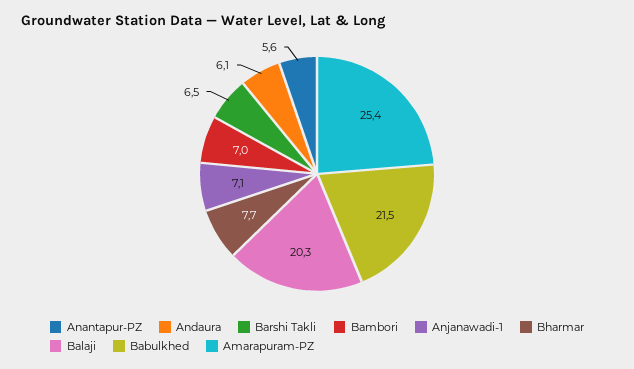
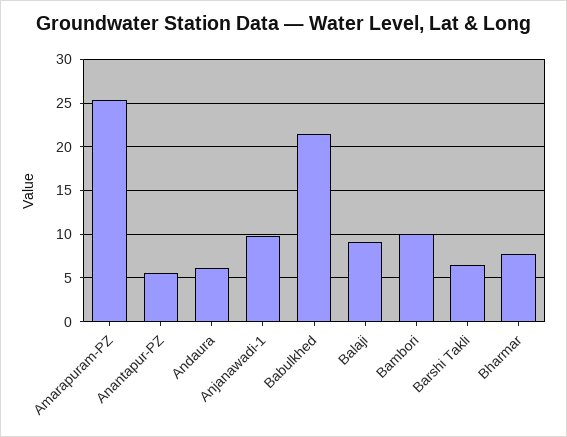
  {
    "Anantapur-PZ": 5.6,
    "Andaura": 6.1,
    "Barshi Takli": 6.5,
-   "Bambori": 7,
+   "Bambori": 10,
-   "Anjanawadi-1": 7.1,
+   "Anjanawadi-1": 10,
    "Bharmar": 7.7,
-   "Balaji": 20.3,
+   "Balaji": 9,
    "Babulkhed": 21.5,
    "Amarapuram-PZ": 25.4
  }

